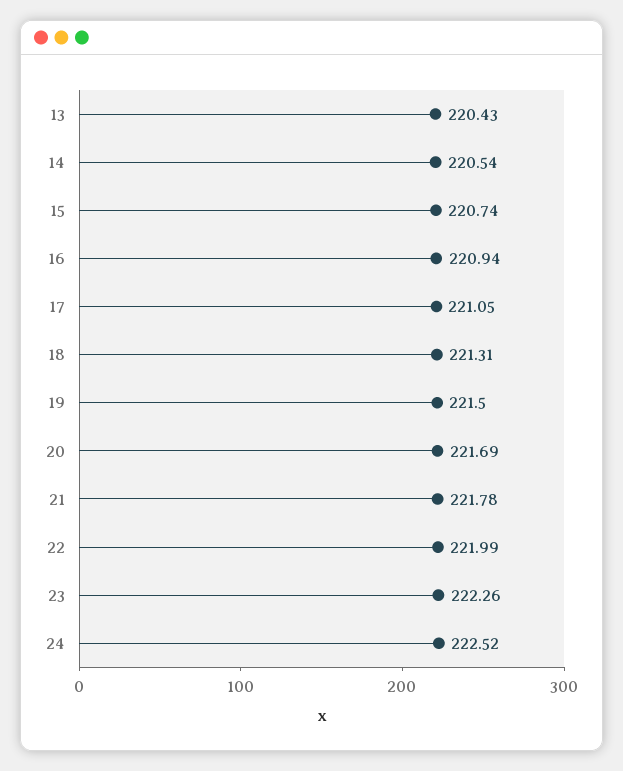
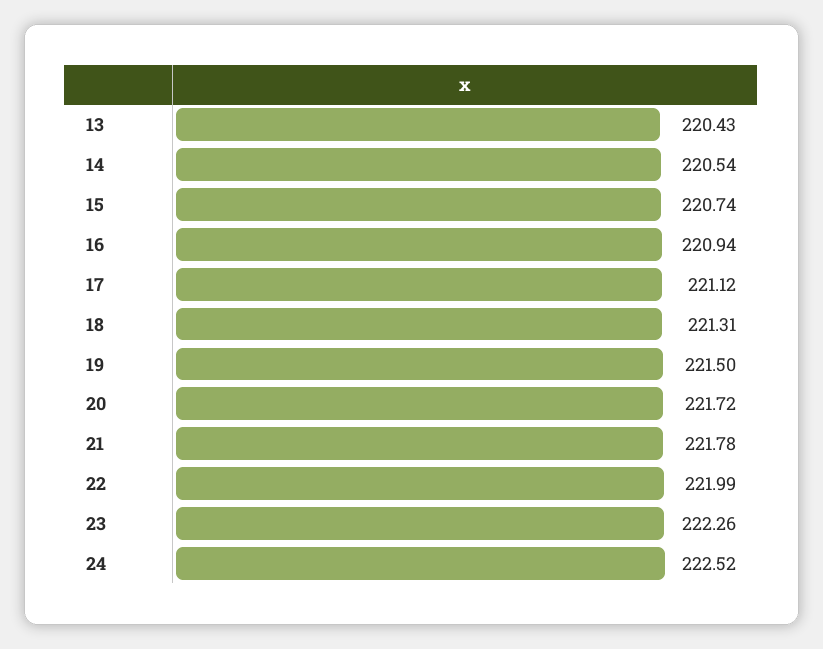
  {
    "13": 220.43,
    "14": 220.54,
    "15": 220.74,
    "16": 220.94,
-   "17": 221.05,
+   "17": 221.12,
    "18": 221.31,
    "19": 221.5,
-   "20": 221.69,
+   "20": 221.72,
    "21": 221.78,
    "22": 221.99,
    "23": 222.26,
    "24": 222.52
  }

